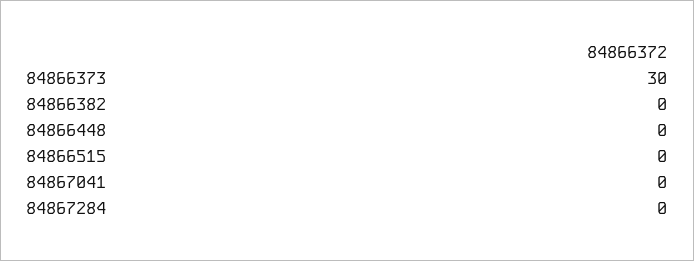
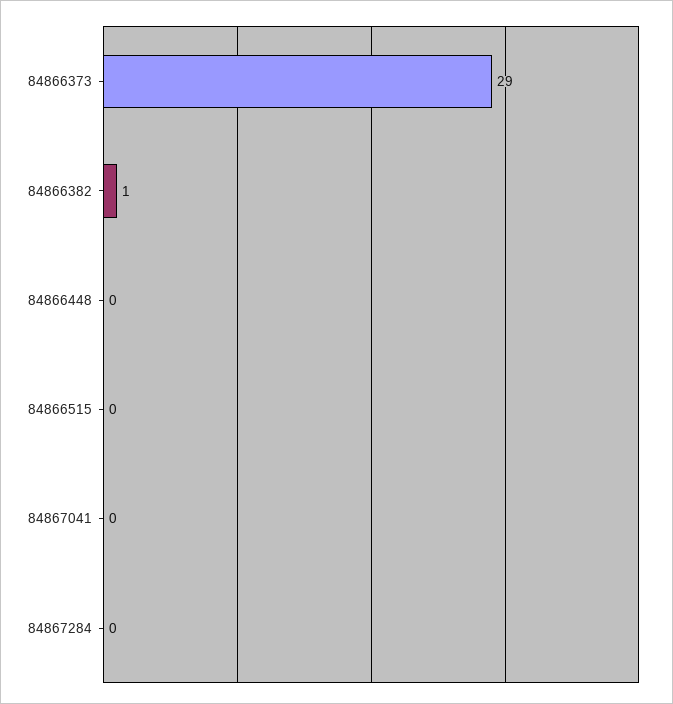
  {
-   "84866373": 30,
+   "84866373": 29,
-   "84866382": 0,
+   "84866382": 1,
    "84866448": 0,
    "84866515": 0,
    "84867041": 0,
    "84867284": 0
  }

